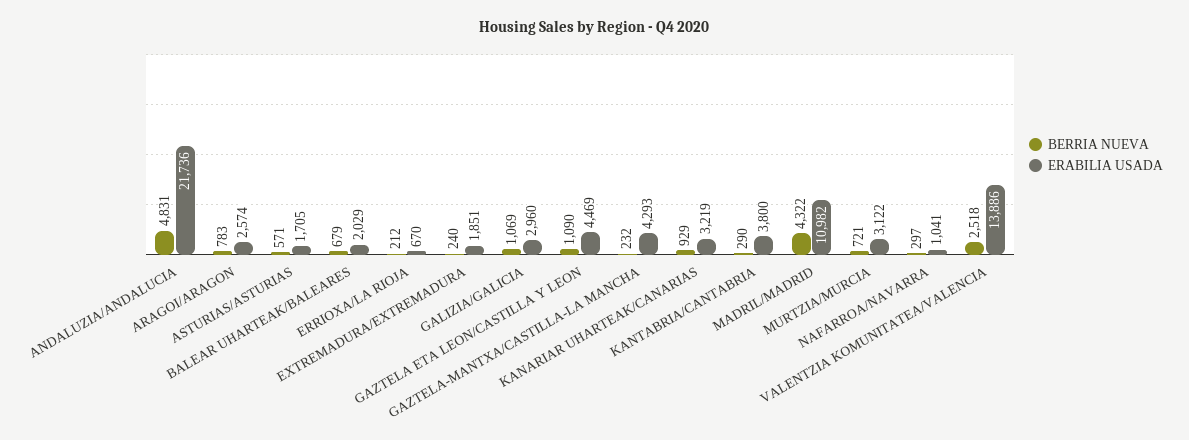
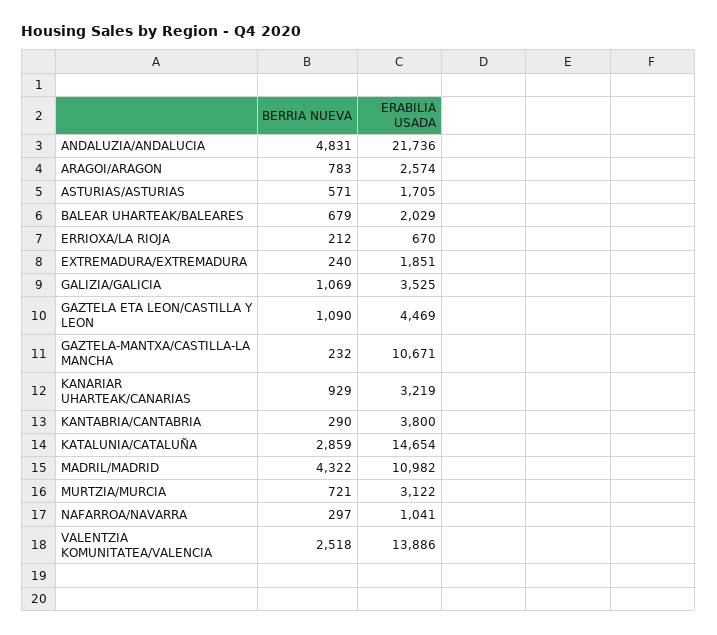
  {
    "BERRIA NUEVA": {
      "ANDALUZIA/ANDALUCIA": 4831,
      "ARAGOI/ARAGON": 783,
      "ASTURIAS/ASTURIAS": 571,
      "BALEAR UHARTEAK/BALEARES": 679,
      "ERRIOXA/LA RIOJA": 212,
      "EXTREMADURA/EXTREMADURA": 240,
      "GALIZIA/GALICIA": 1069,
      "GAZTELA ETA LEON/CASTILLA Y LEON": 1090,
      "GAZTELA-MANTXA/CASTILLA-LA MANCHA": 232,
      "KANARIAR UHARTEAK/CANARIAS": 929,
      "KANTABRIA/CANTABRIA": 290,
      "MADRIL/MADRID": 4322,
      "MURTZIA/MURCIA": 721,
      "NAFARROA/NAVARRA": 297,
-     "VALENTZIA KOMUNITATEA/VALENCIA": 2518
+     "VALENTZIA KOMUNITATEA/VALENCIA": 2518,
+     "KATALUNIA/CATALUÑA": 2859
    },
    "ERABILIA USADA": {
      "ANDALUZIA/ANDALUCIA": 21736,
      "ARAGOI/ARAGON": 2574,
      "ASTURIAS/ASTURIAS": 1705,
      "BALEAR UHARTEAK/BALEARES": 2029,
      "ERRIOXA/LA RIOJA": 670,
      "EXTREMADURA/EXTREMADURA": 1851,
-     "GALIZIA/GALICIA": 2960,
+     "GALIZIA/GALICIA": 3525,
      "GAZTELA ETA LEON/CASTILLA Y LEON": 4469,
-     "GAZTELA-MANTXA/CASTILLA-LA MANCHA": 4293,
+     "GAZTELA-MANTXA/CASTILLA-LA MANCHA": 10671,
      "KANARIAR UHARTEAK/CANARIAS": 3219,
      "KANTABRIA/CANTABRIA": 3800,
      "MADRIL/MADRID": 10982,
      "MURTZIA/MURCIA": 3122,
      "NAFARROA/NAVARRA": 1041,
-     "VALENTZIA KOMUNITATEA/VALENCIA": 13886
+     "VALENTZIA KOMUNITATEA/VALENCIA": 13886,
+     "KATALUNIA/CATALUÑA": 14654
    }
  }

